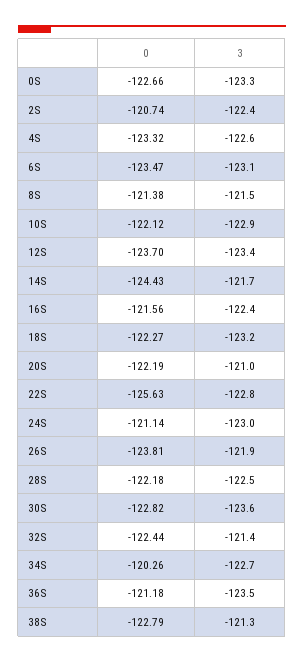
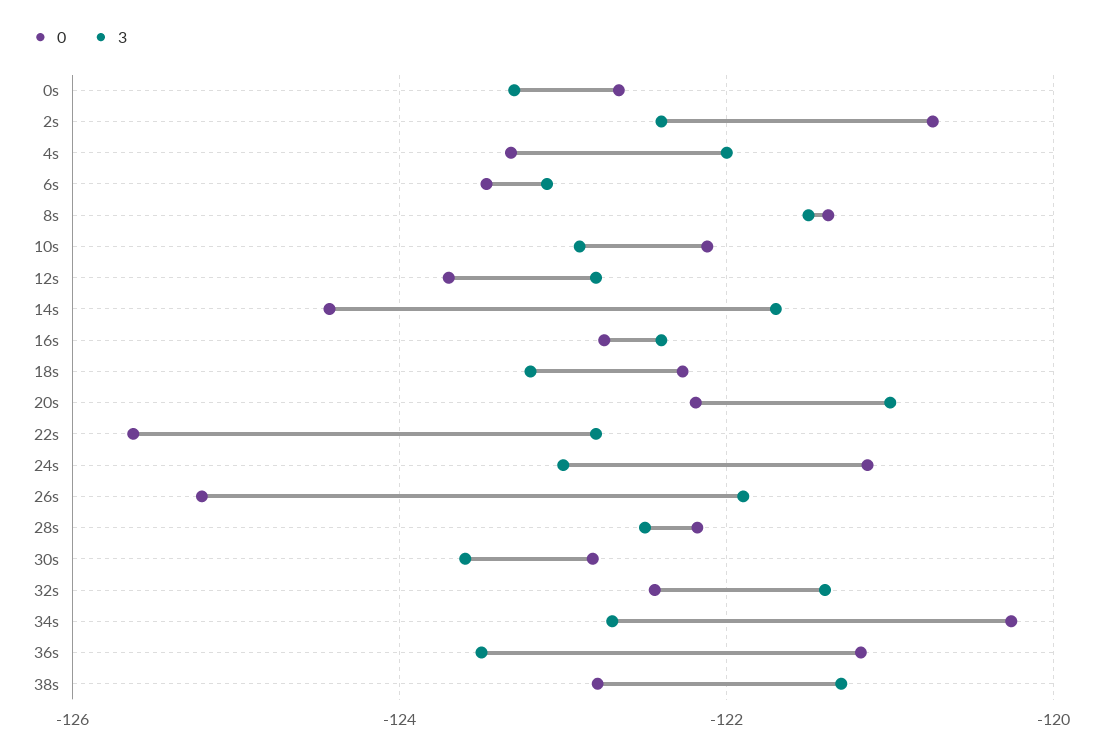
  {
    "0": {
      "0S": -122.66,
      "2S": -120.74,
      "4S": -123.32,
      "6S": -123.47,
      "8S": -121.38,
      "10S": -122.12,
      "12S": -123.7,
      "14S": -124.43,
-     "16S": -121.56,
+     "16S": -122.8,
      "18S": -122.27,
      "20S": -122.19,
      "22S": -125.63,
      "24S": -121.14,
-     "26S": -123.81,
+     "26S": -125.2,
      "28S": -122.18,
      "30S": -122.82,
      "32S": -122.44,
      "34S": -120.26,
      "36S": -121.18,
      "38S": -122.79
    },
    "3": {
      "0S": -123.3,
      "2S": -122.4,
-     "4S": -122.6,
+     "4S": -122,
      "6S": -123.1,
      "8S": -121.5,
      "10S": -122.9,
-     "12S": -123.4,
+     "12S": -122.8,
      "14S": -121.7,
      "16S": -122.4,
      "18S": -123.2,
      "20S": -121,
      "22S": -122.8,
      "24S": -123,
      "26S": -121.9,
      "28S": -122.5,
      "30S": -123.6,
      "32S": -121.4,
      "34S": -122.7,
      "36S": -123.5,
      "38S": -121.3
    }
  }

